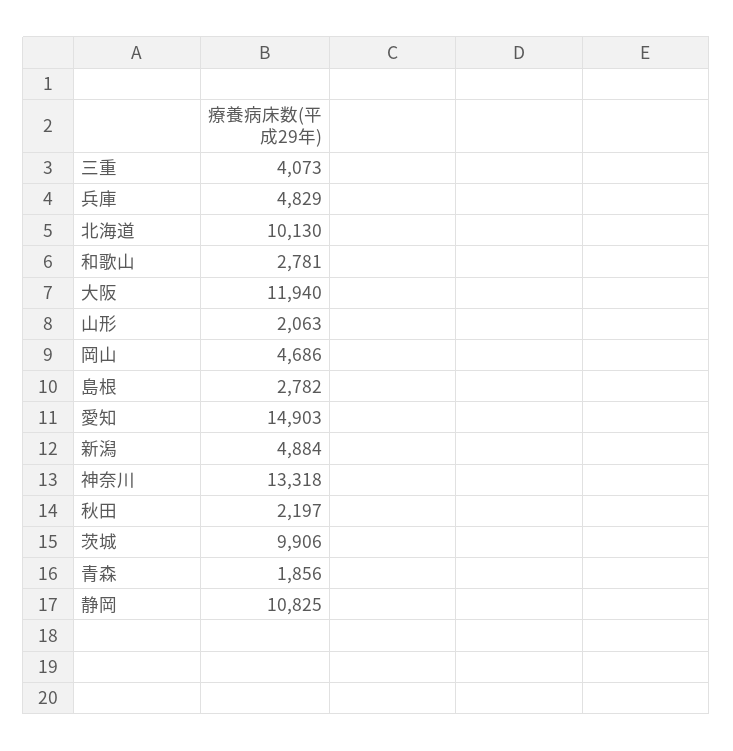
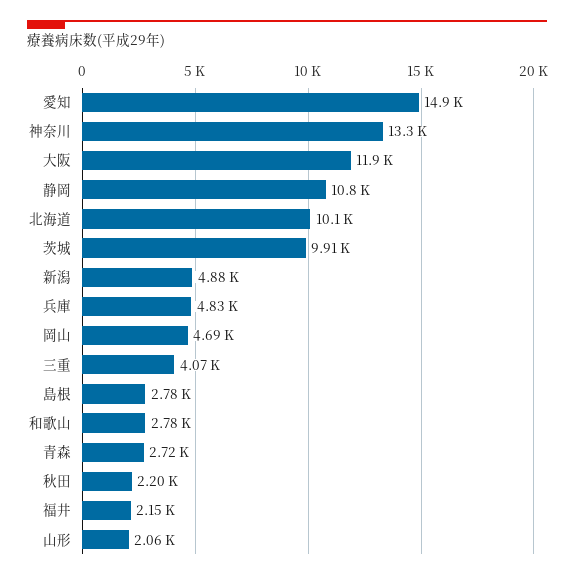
  {
    "三重": 4073,
    "兵庫": 4829,
    "北海道": 10130,
    "和歌山": 2781,
    "大阪": 11940,
    "山形": 2063,
    "岡山": 4686,
    "島根": 2782,
    "愛知": 14903,
    "新潟": 4884,
    "神奈川": 13318,
    "秋田": 2197,
    "茨城": 9906,
-   "青森": 1856,
+   "青森": 2720,
-   "静岡": 10825
+   "静岡": 10825,
+   "福井": 2150
  }

